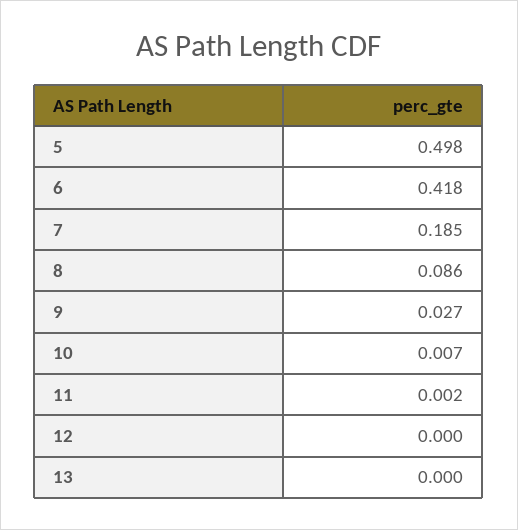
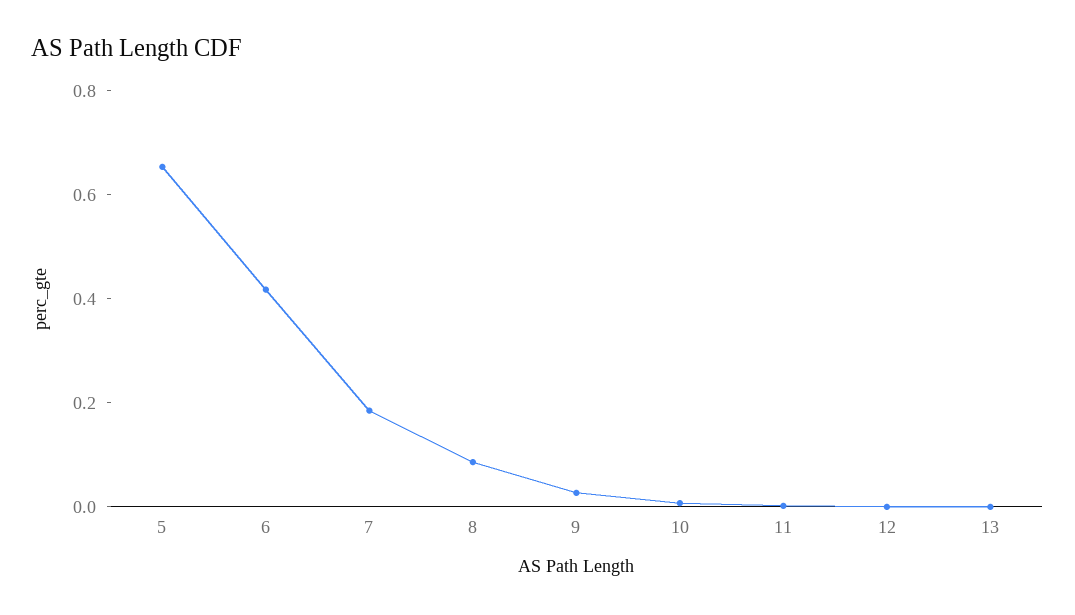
  {
-   "5": 0.498,
+   "5": 0.65,
    "6": 0.418,
    "7": 0.185,
    "8": 0.086,
    "9": 0.027,
    "10": 0.007,
    "11": 0.002,
    "12": 0,
    "13": 0
  }

